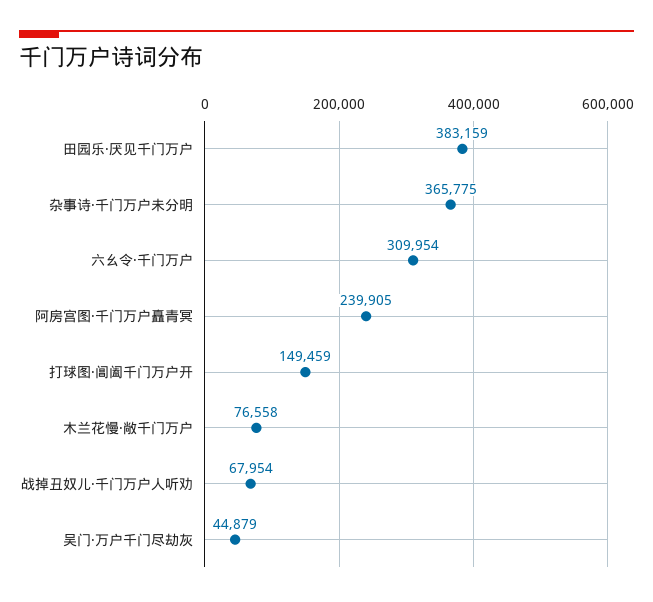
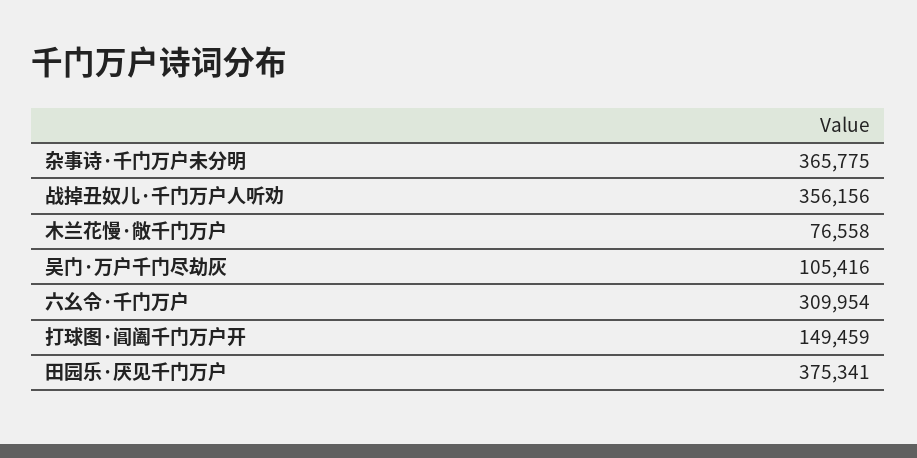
  {
-   "田园乐·厌见千门万户": 383159,
+   "田园乐·厌见千门万户": 375341,
    "杂事诗·千门万户未分明": 365775,
    "六幺令·千门万户": 309954,
-   "阿房宫图·千门万户矗青冥": 239905,
    "打球图·阊阖千门万户开": 149459,
    "木兰花慢·敞千门万户": 76558,
-   "战掉丑奴儿·千门万户人听劝": 67954,
+   "战掉丑奴儿·千门万户人听劝": 356156,
-   "吴门·万户千门尽劫灰": 44879
+   "吴门·万户千门尽劫灰": 105416
  }

